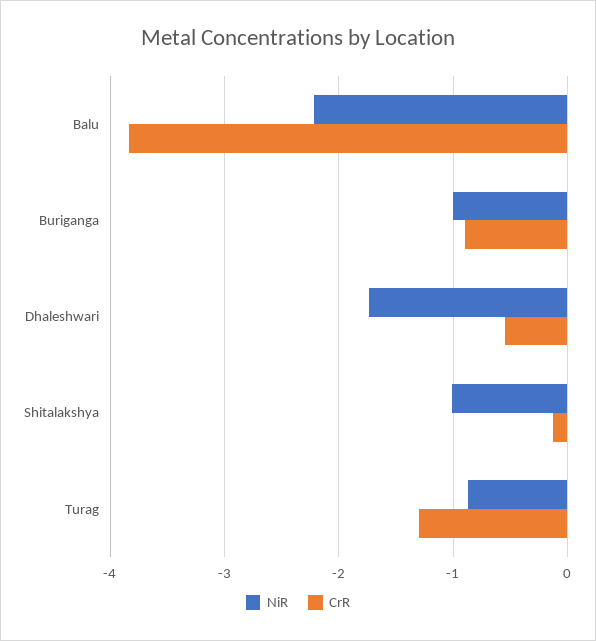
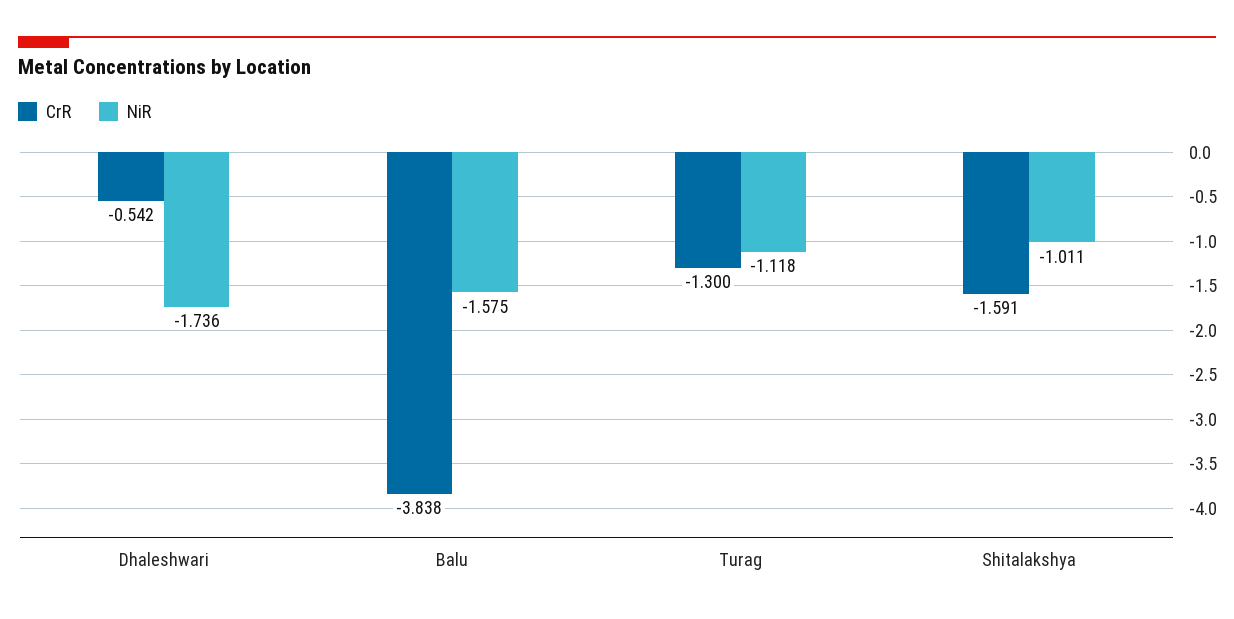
  {
    "NiR": {
-     "Balu": -2.2,
+     "Balu": -1.575,
-     "Buriganga": -1,
      "Dhaleshwari": -1.736,
      "Shitalakshya": -1.011,
-     "Turag": -0.9
+     "Turag": -1.118
    },
    "CrR": {
      "Balu": -3.838,
-     "Buriganga": -0.9,
      "Dhaleshwari": -0.542,
-     "Shitalakshya": -0.1,
+     "Shitalakshya": -1.591,
      "Turag": -1.3
    }
  }

